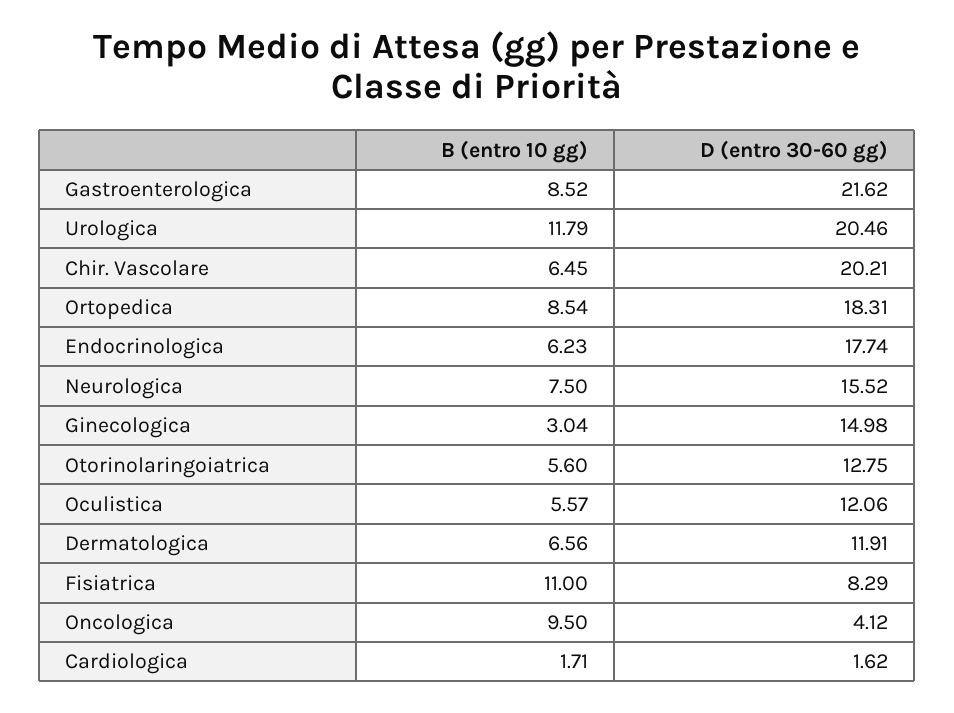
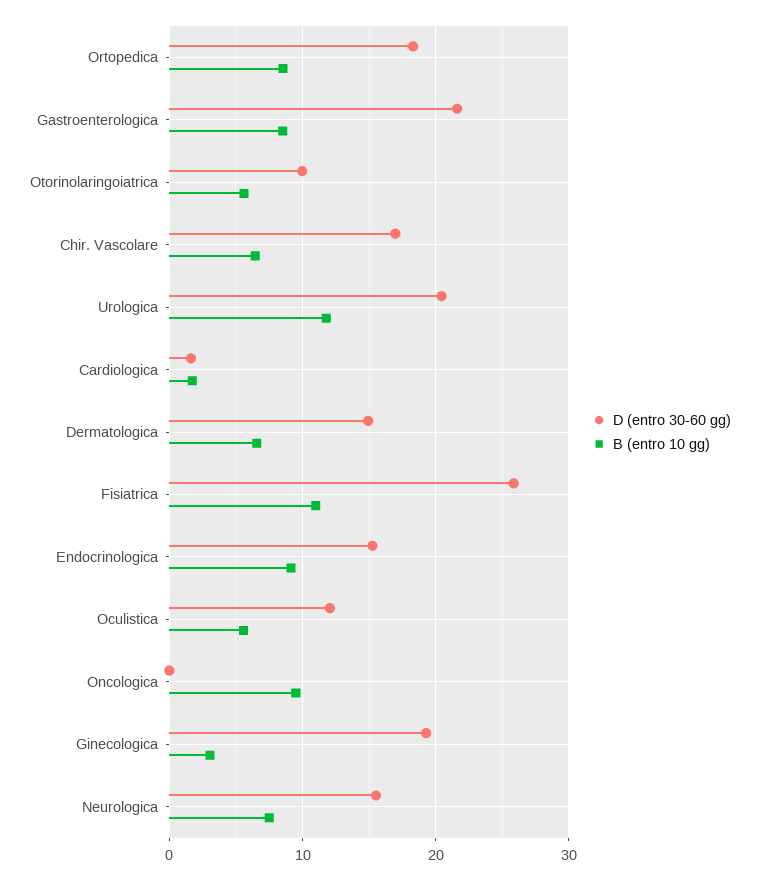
  {
    "B (entro 10 gg)": {
      "Gastroenterologica": 8.52,
      "Urologica": 11.79,
      "Chir. Vascolare": 6.45,
      "Ortopedica": 8.54,
-     "Endocrinologica": 6.23,
+     "Endocrinologica": 9,
      "Neurologica": 7.5,
      "Ginecologica": 3.04,
      "Otorinolaringoiatrica": 5.6,
      "Oculistica": 5.57,
      "Dermatologica": 6.56,
      "Fisiatrica": 11,
      "Oncologica": 9.5,
      "Cardiologica": 1.71
    },
    "D (entro 30-60 gg)": {
      "Gastroenterologica": 21.62,
      "Urologica": 20.46,
-     "Chir. Vascolare": 20.21,
+     "Chir. Vascolare": 17,
      "Ortopedica": 18.31,
-     "Endocrinologica": 17.74,
+     "Endocrinologica": 15,
      "Neurologica": 15.52,
-     "Ginecologica": 14.98,
+     "Ginecologica": 19,
-     "Otorinolaringoiatrica": 12.75,
+     "Otorinolaringoiatrica": 10,
      "Oculistica": 12.06,
-     "Dermatologica": 11.91,
+     "Dermatologica": 15,
-     "Fisiatrica": 8.29,
+     "Fisiatrica": 26,
-     "Oncologica": 4.12,
+     "Oncologica": 0,
      "Cardiologica": 1.62
    }
  }

